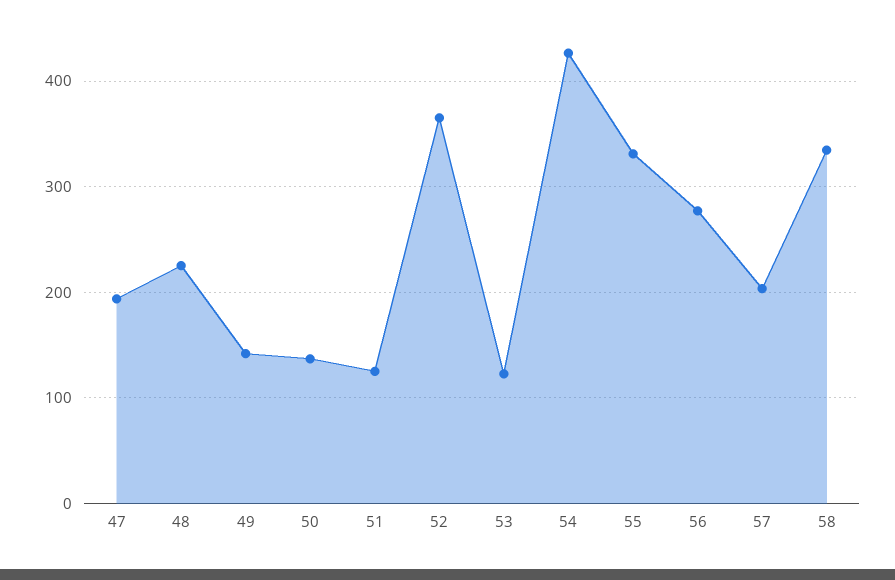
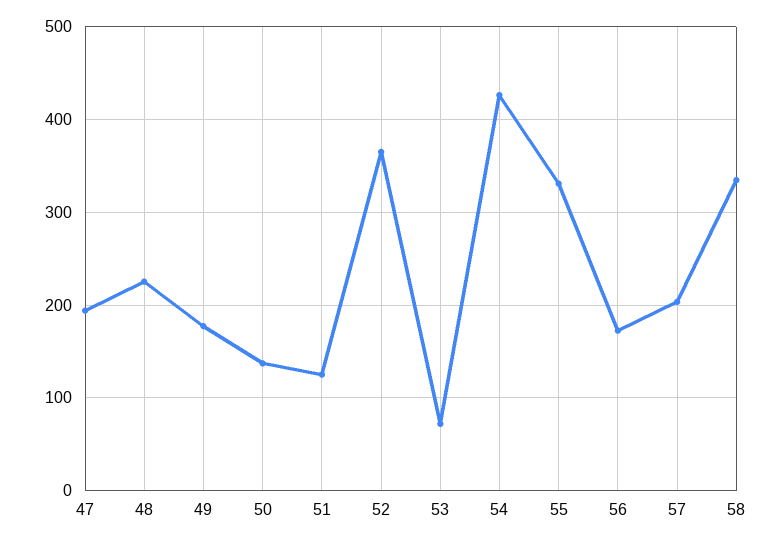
  {
    "47": 190,
    "48": 230,
-   "49": 140,
+   "49": 180,
    "50": 140,
    "51": 130,
    "52": 370,
-   "53": 120,
+   "53": 70,
    "54": 430,
    "55": 330,
-   "56": 280,
+   "56": 170,
    "57": 200,
    "58": 330
  }

